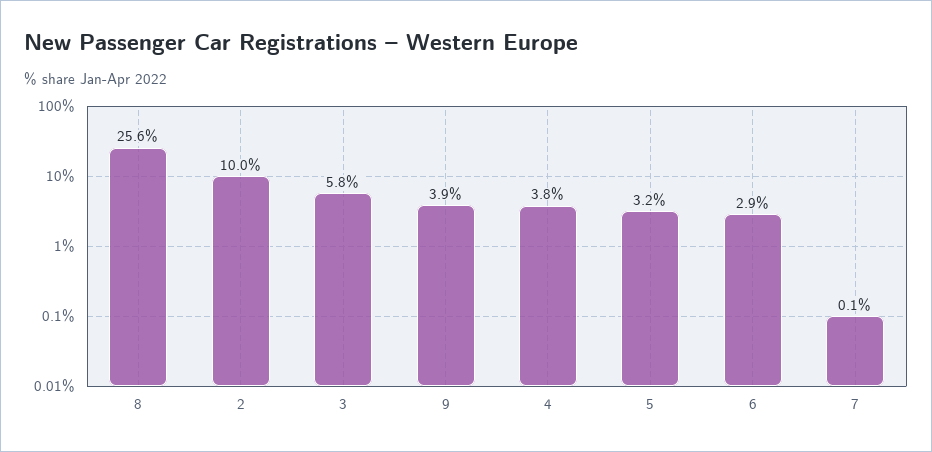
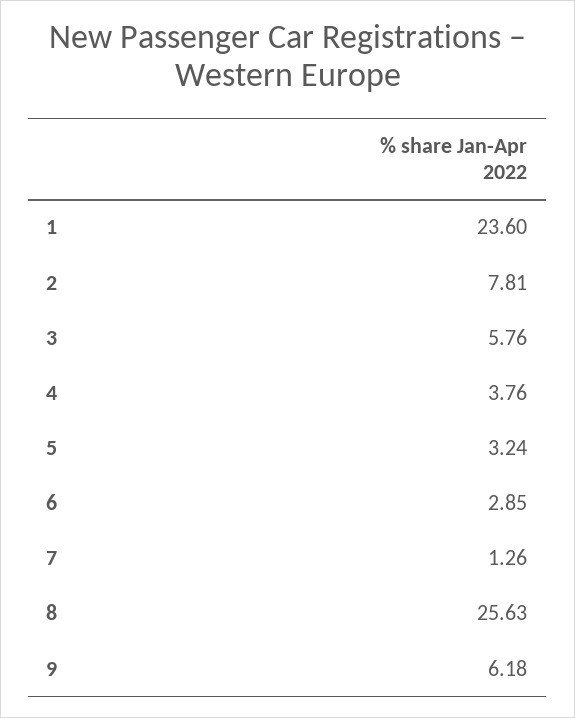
  {
    "8": 25.63,
-   "2": 10,
+   "2": 7.81,
    "3": 5.76,
-   "9": 3.9,
+   "9": 6.18,
    "4": 3.76,
    "5": 3.24,
    "6": 2.85,
-   "7": 0.1
+   "7": 1.26,
+   "1": 23.6
  }

